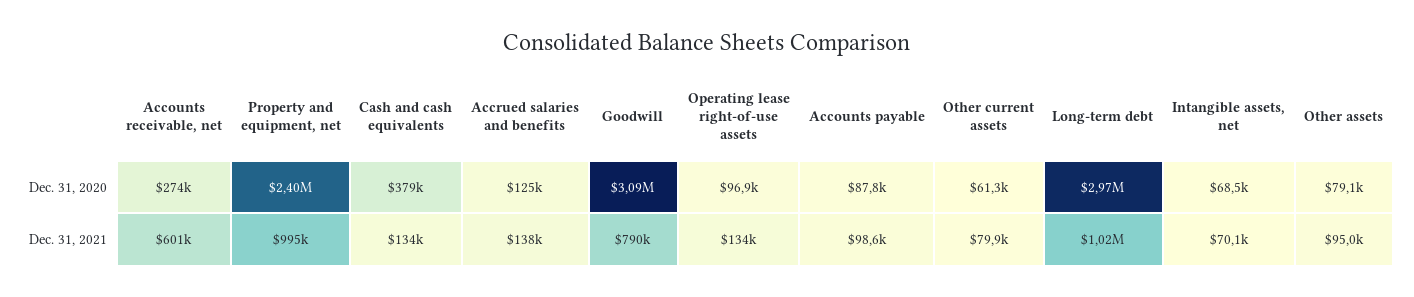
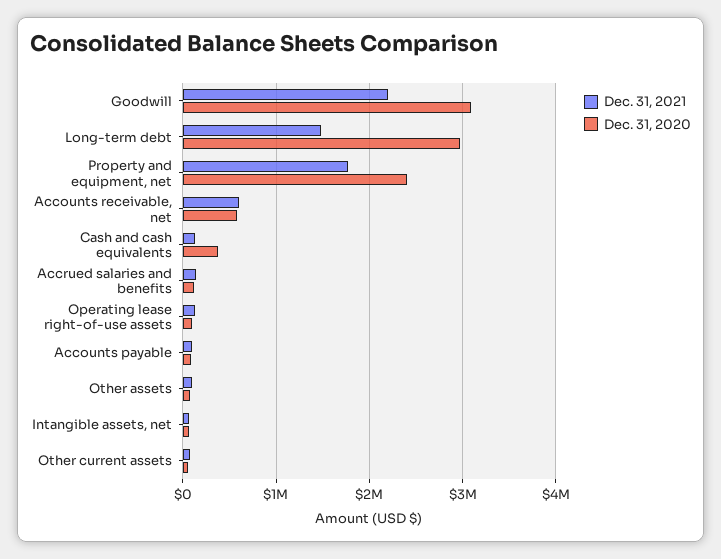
  {
    "Dec. 31, 2020": {
-     "Accounts receivable, net": 274000,
+     "Accounts receivable, net": 600000,
      "Property and equipment, net": 2400000,
      "Cash and cash equivalents": 379000,
      "Accrued salaries and benefits": 125000,
      "Goodwill": 3090000,
      "Operating lease right-of-use assets": 96900,
      "Accounts payable": 87800,
      "Other current assets": 61300,
      "Long-term debt": 2970000,
      "Intangible assets, net": 68500,
      "Other assets": 79100
    },
    "Dec. 31, 2021": {
      "Accounts receivable, net": 601000,
-     "Property and equipment, net": 995000,
+     "Property and equipment, net": 1800000,
      "Cash and cash equivalents": 134000,
      "Accrued salaries and benefits": 138000,
-     "Goodwill": 790000,
+     "Goodwill": 2200000,
      "Operating lease right-of-use assets": 134000,
      "Accounts payable": 98600,
      "Other current assets": 79900,
-     "Long-term debt": 1020000,
+     "Long-term debt": 1500000,
      "Intangible assets, net": 70100,
      "Other assets": 95000
    }
  }

